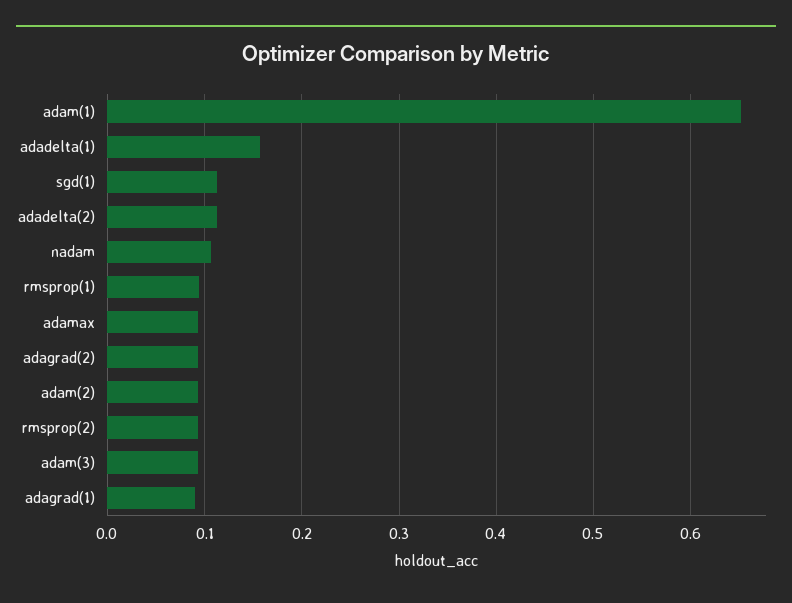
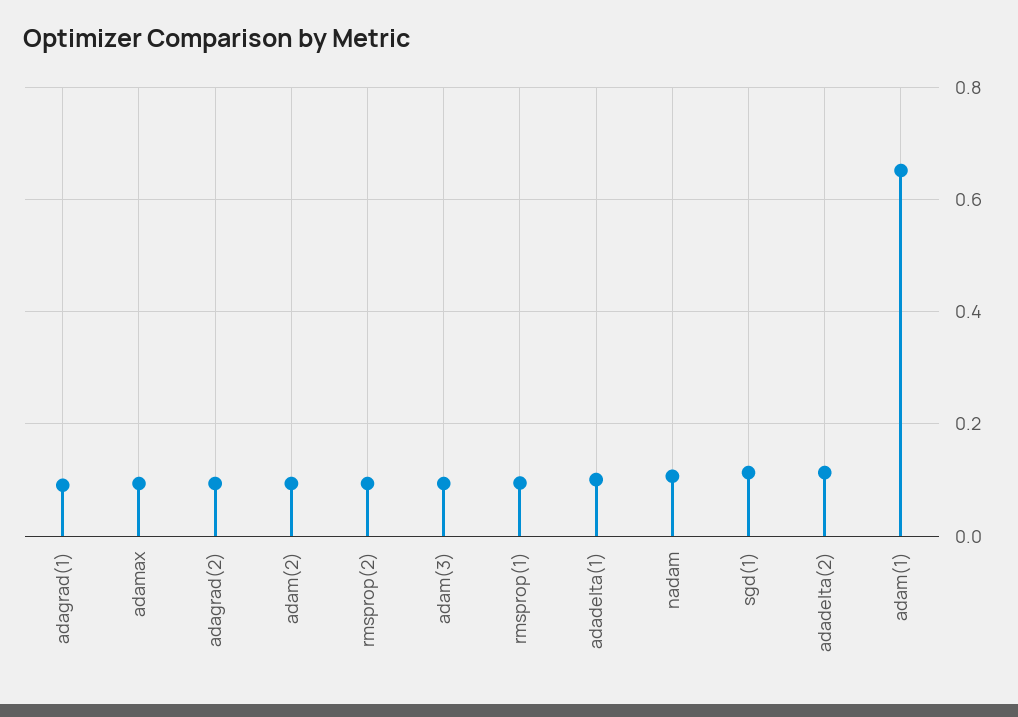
  {
    "adam(1)": 0.65,
-   "adadelta(1)": 0.16,
+   "adadelta(1)": 0.1,
    "sgd(1)": 0.11,
    "adadelta(2)": 0.11,
    "nadam": 0.11,
    "rmsprop(1)": 0.09,
    "adamax": 0.09,
    "adagrad(2)": 0.09,
    "adam(2)": 0.09,
    "rmsprop(2)": 0.09,
    "adam(3)": 0.09,
    "adagrad(1)": 0.09
  }

